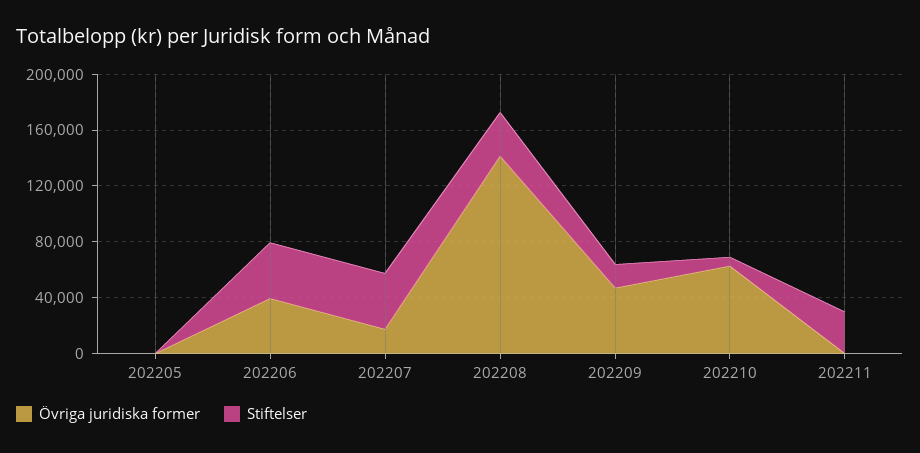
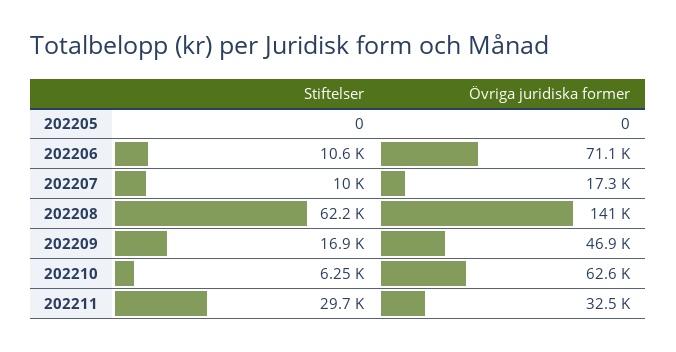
  {
    "Övriga juridiska former": {
      "202205": 0,
-     "202206": 40000,
+     "202206": 71100,
      "202207": 17300,
      "202208": 141000,
      "202209": 46900,
      "202210": 62600,
-     "202211": 0
+     "202211": 32500
    },
    "Stiftelser": {
      "202205": 0,
-     "202206": 40000,
+     "202206": 10600,
-     "202207": 40000,
+     "202207": 10000,
-     "202208": 30000,
+     "202208": 62200,
      "202209": 16900,
      "202210": 6250,
      "202211": 29700
    }
  }

